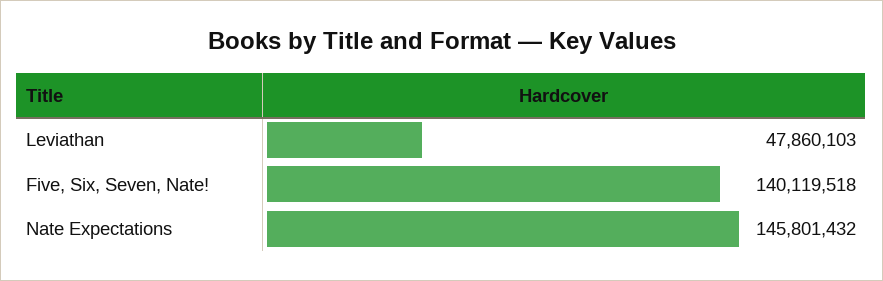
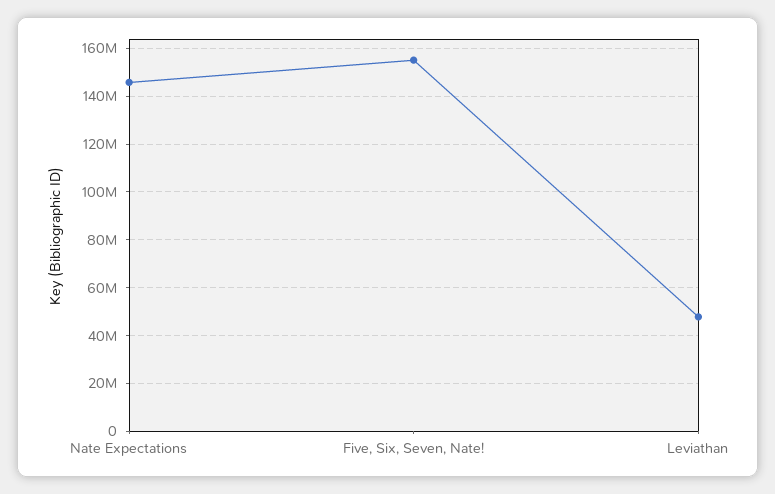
  {
    "Leviathan": 47860103,
-   "Five, Six, Seven, Nate!": 140119518,
+   "Five, Six, Seven, Nate!": 155000000,
    "Nate Expectations": 145801432
  }

